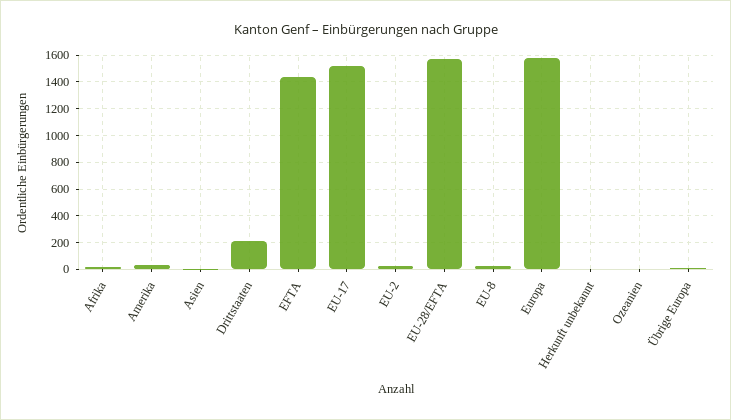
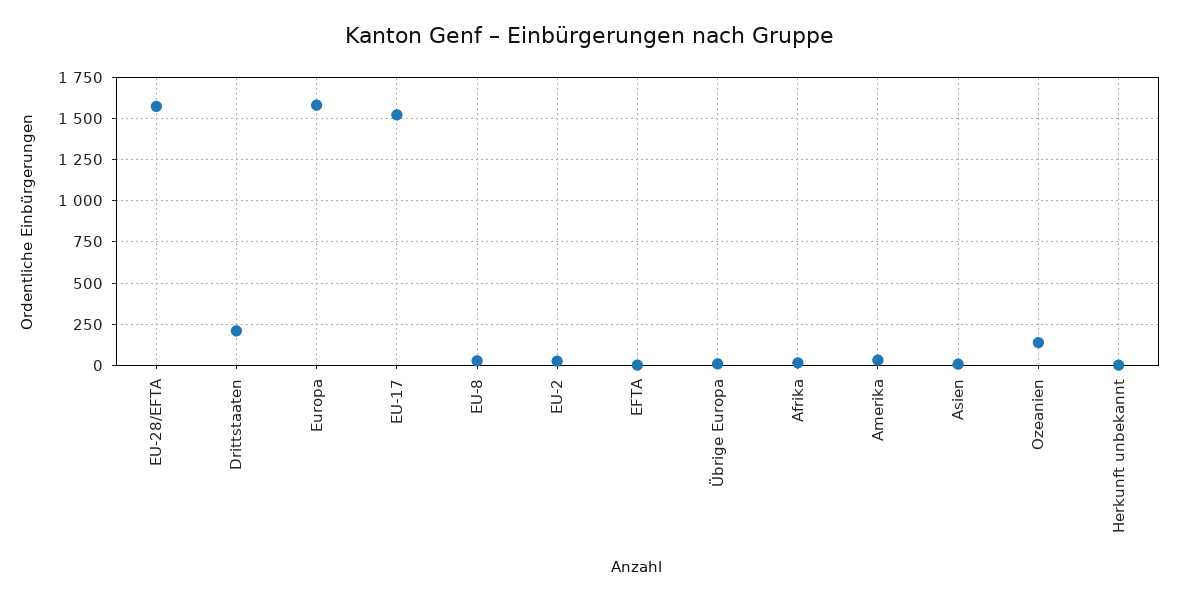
  {
    "Afrika": 0,
    "Amerika": 50,
    "Asien": 0,
    "Drittstaaten": 200,
-   "EFTA": 1450,
+   "EFTA": 0,
    "EU-17": 1500,
    "EU-2": 50,
    "EU-28/EFTA": 1550,
    "EU-8": 50,
    "Europa": 1600,
    "Herkunft unbekannt": 0,
-   "Ozeanien": 0,
+   "Ozeanien": 150,
    "Übrige Europa": 0
  }

